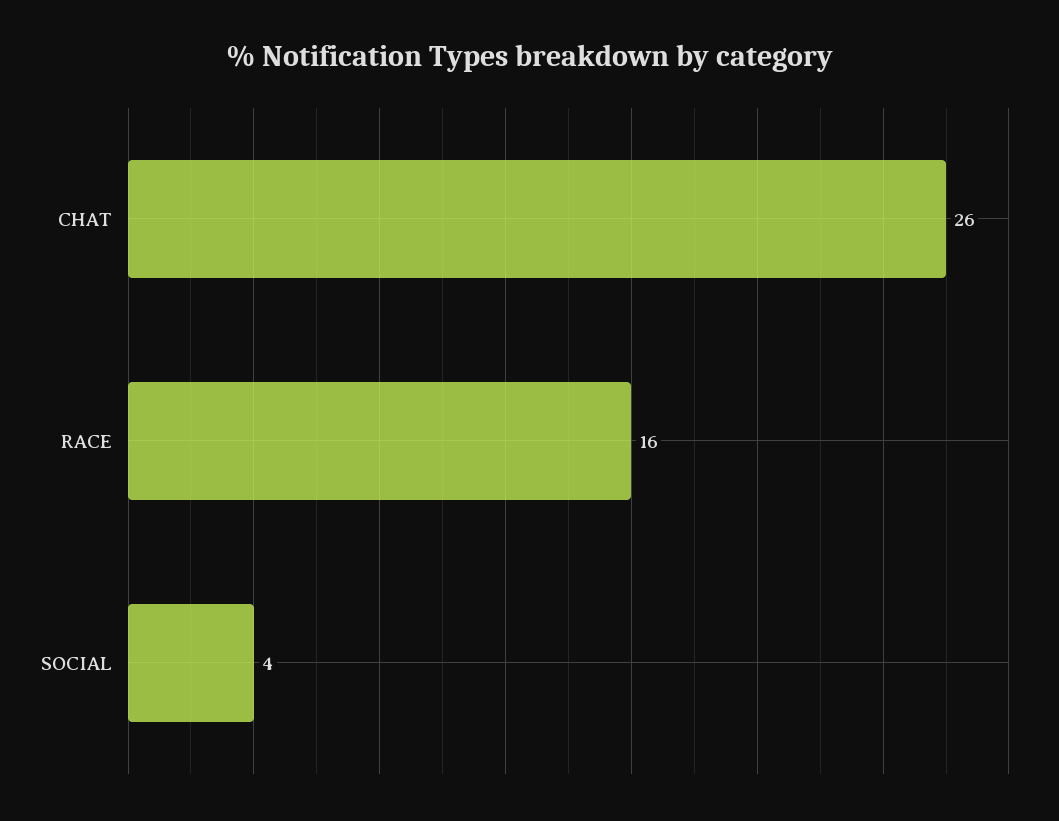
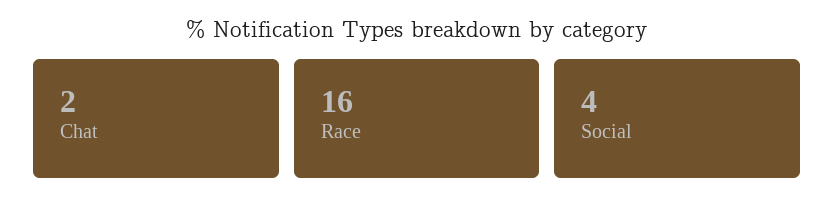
  {
-   "CHAT": 26,
+   "CHAT": 2,
    "RACE": 16,
    "SOCIAL": 4
  }

